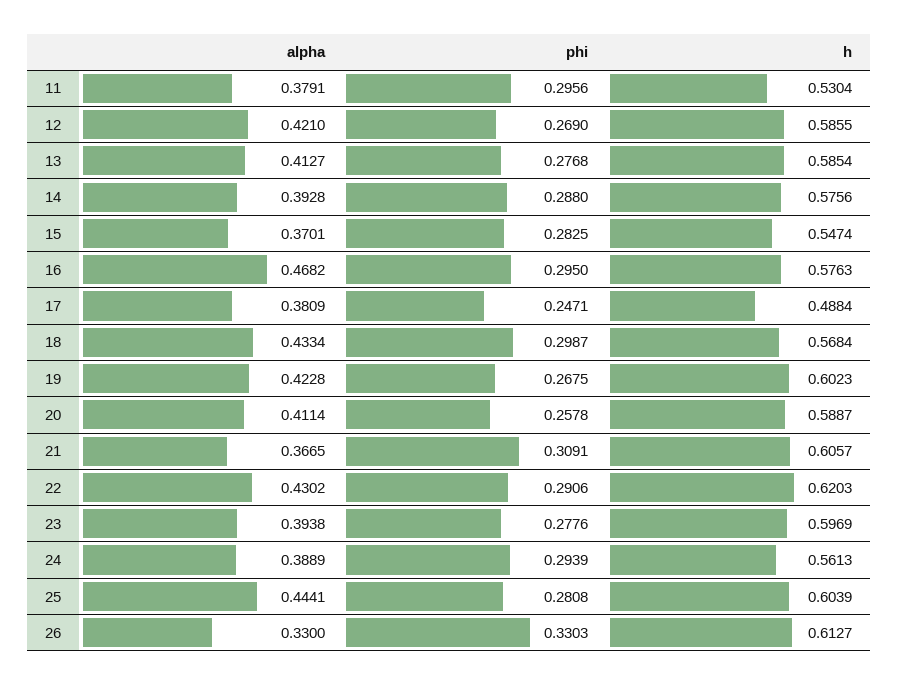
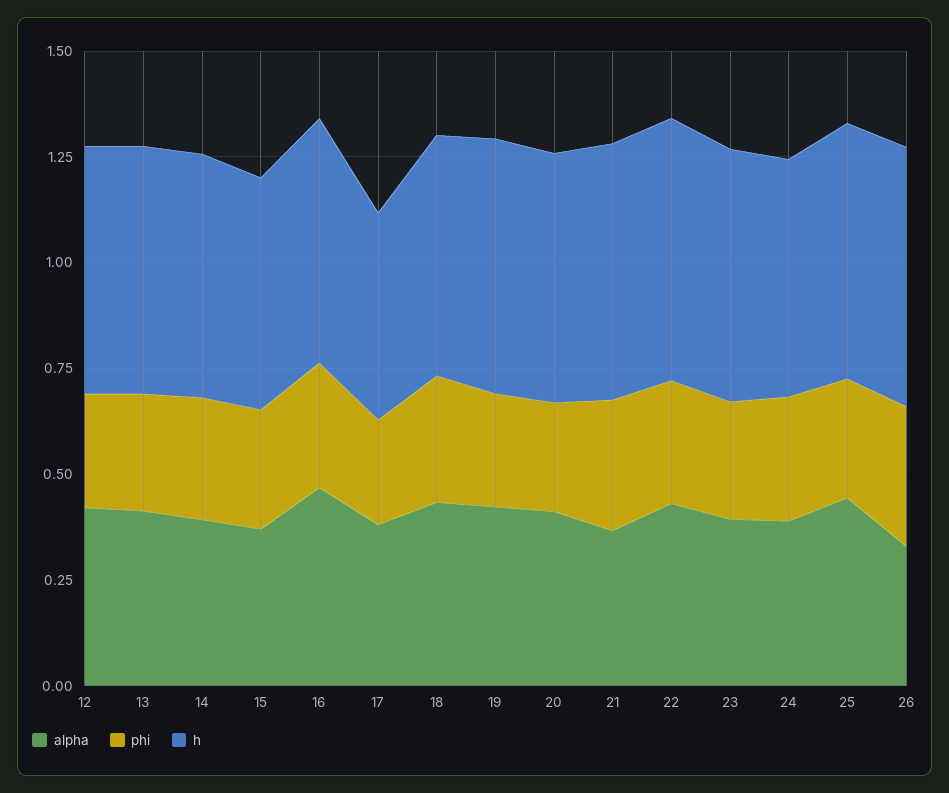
  {
    "alpha": {
-     "11": 0.3791,
      "12": 0.421,
      "13": 0.4127,
      "14": 0.3928,
      "15": 0.3701,
      "16": 0.4682,
      "17": 0.3809,
      "18": 0.4334,
      "19": 0.4228,
      "20": 0.4114,
      "21": 0.3665,
      "22": 0.4302,
      "23": 0.3938,
      "24": 0.3889,
      "25": 0.4441,
      "26": 0.33
    },
    "phi": {
-     "11": 0.2956,
      "12": 0.269,
      "13": 0.2768,
      "14": 0.288,
      "15": 0.2825,
      "16": 0.295,
      "17": 0.2471,
      "18": 0.2987,
      "19": 0.2675,
      "20": 0.2578,
      "21": 0.3091,
      "22": 0.2906,
      "23": 0.2776,
      "24": 0.2939,
      "25": 0.2808,
      "26": 0.3303
    },
    "h": {
-     "11": 0.5304,
      "12": 0.5855,
      "13": 0.5854,
      "14": 0.5756,
      "15": 0.5474,
      "16": 0.5763,
      "17": 0.4884,
      "18": 0.5684,
      "19": 0.6023,
      "20": 0.5887,
      "21": 0.6057,
      "22": 0.6203,
      "23": 0.5969,
      "24": 0.5613,
      "25": 0.6039,
      "26": 0.6127
    }
  }

